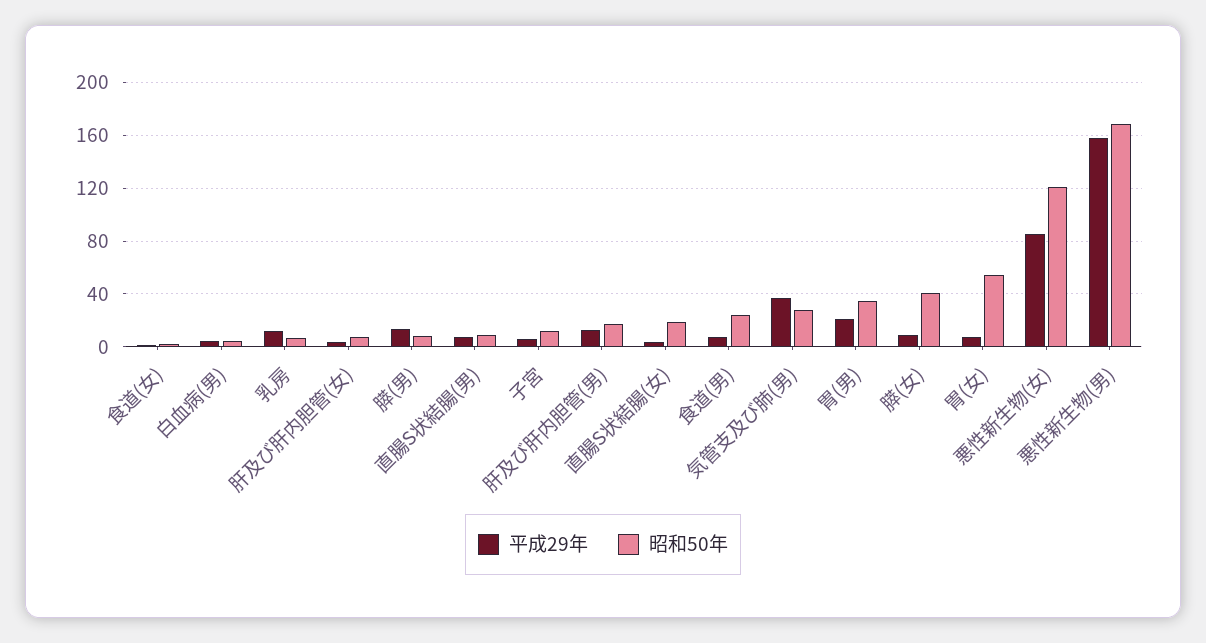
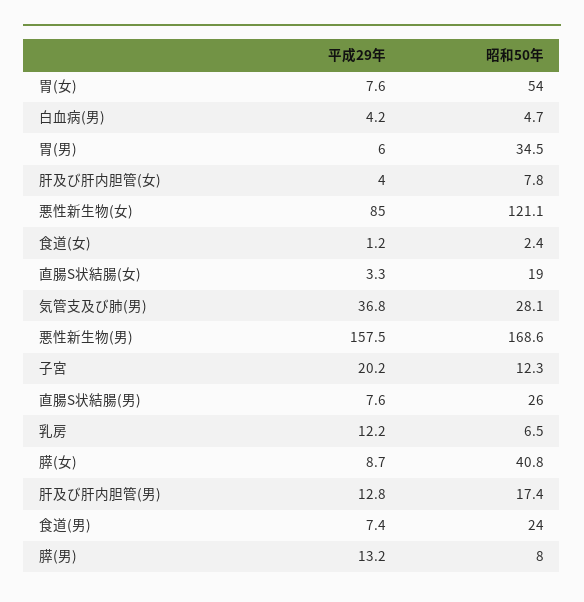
  {
    "平成29年": {
      "食道(女)": 1.2,
      "白血病(男)": 4.2,
      "乳房": 12.2,
      "肝及び肝内胆管(女)": 4,
      "膵(男)": 13.2,
      "直腸S状結腸(男)": 7.6,
-     "子宮": 5,
+     "子宮": 20.2,
      "肝及び肝内胆管(男)": 12.8,
      "直腸S状結腸(女)": 3.3,
      "食道(男)": 7.4,
      "気管支及び肺(男)": 36.8,
-     "胃(男)": 20,
+     "胃(男)": 6,
      "膵(女)": 8.7,
      "胃(女)": 7.6,
      "悪性新生物(女)": 85,
      "悪性新生物(男)": 157.5
    },
    "昭和50年": {
      "食道(女)": 2.4,
      "白血病(男)": 4.7,
      "乳房": 6.5,
      "肝及び肝内胆管(女)": 7.8,
      "膵(男)": 8,
-     "直腸S状結腸(男)": 10,
+     "直腸S状結腸(男)": 26,
      "子宮": 12.3,
      "肝及び肝内胆管(男)": 17.4,
      "直腸S状結腸(女)": 19,
      "食道(男)": 24,
      "気管支及び肺(男)": 28.1,
      "胃(男)": 34.5,
      "膵(女)": 40.8,
      "胃(女)": 54,
      "悪性新生物(女)": 121.1,
      "悪性新生物(男)": 168.6
    }
  }

